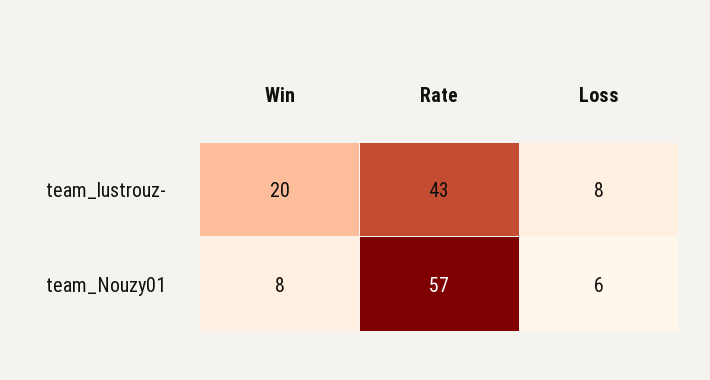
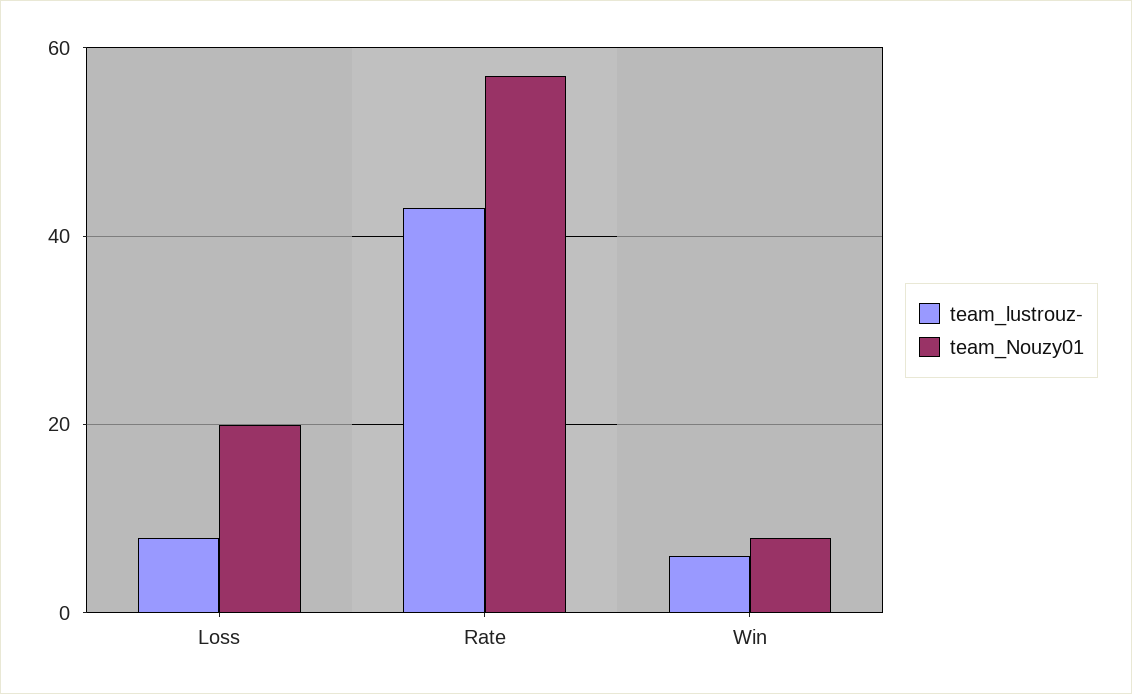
  {
    "team_lustrouz-": {
-     "Win": 20,
+     "Win": 5,
      "Rate": 43,
      "Loss": 8
    },
    "team_Nouzy01": {
      "Win": 8,
      "Rate": 57,
-     "Loss": 6
+     "Loss": 20
    }
  }

